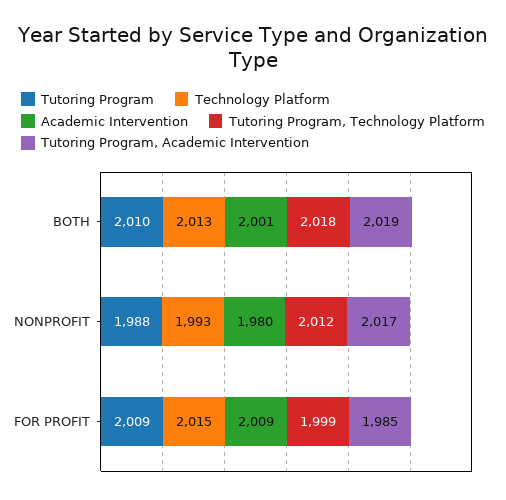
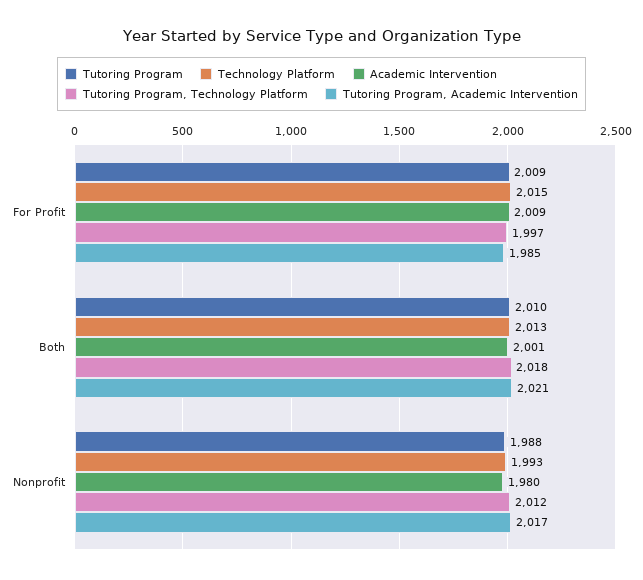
  {
    "Tutoring Program": {
      "BOTH": 2010,
      "NONPROFIT": 1988,
      "FOR PROFIT": 2009
    },
    "Technology Platform": {
      "BOTH": 2013,
      "NONPROFIT": 1993,
      "FOR PROFIT": 2015
    },
    "Academic Intervention": {
      "BOTH": 2001,
      "NONPROFIT": 1980,
      "FOR PROFIT": 2009
    },
    "Tutoring Program, Technology Platform": {
      "BOTH": 2018,
      "NONPROFIT": 2012,
-     "FOR PROFIT": 1999
+     "FOR PROFIT": 1997
    },
    "Tutoring Program, Academic Intervention": {
-     "BOTH": 2019,
+     "BOTH": 2021,
      "NONPROFIT": 2017,
      "FOR PROFIT": 1985
    }
  }

